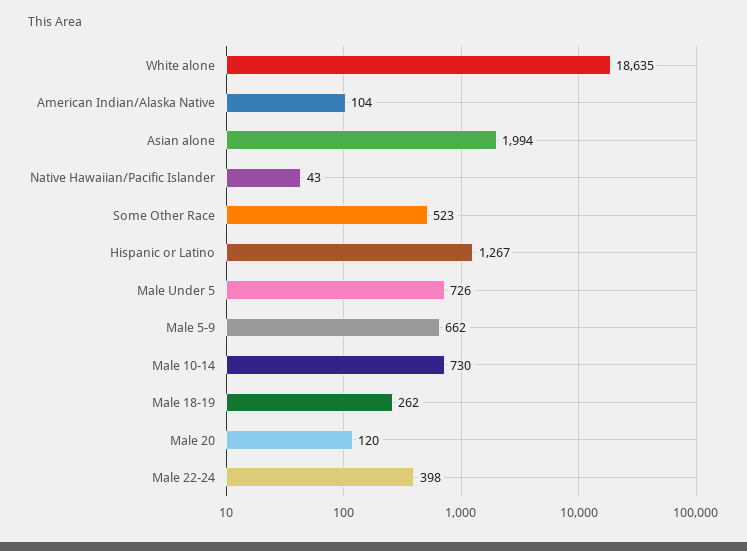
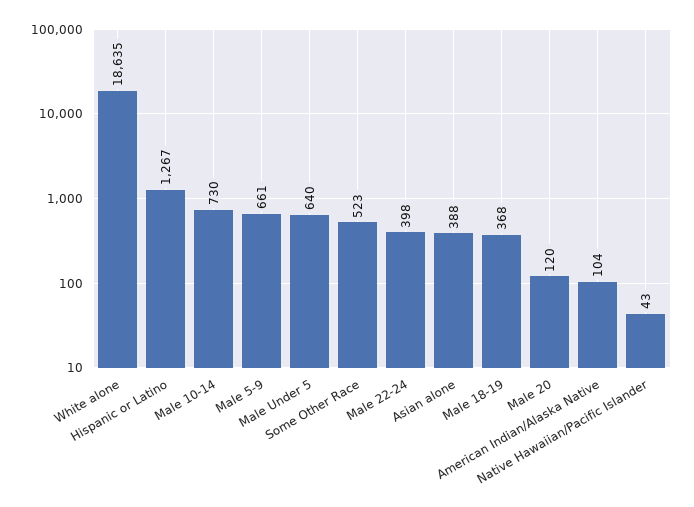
  {
    "White alone": 18635,
    "American Indian/Alaska Native": 104,
-   "Asian alone": 1994,
+   "Asian alone": 388,
    "Native Hawaiian/Pacific Islander": 43,
    "Some Other Race": 523,
    "Hispanic or Latino": 1267,
-   "Male Under 5": 726,
+   "Male Under 5": 640,
-   "Male 5-9": 662,
+   "Male 5-9": 661,
    "Male 10-14": 730,
-   "Male 18-19": 262,
+   "Male 18-19": 368,
    "Male 20": 120,
    "Male 22-24": 398
  }

